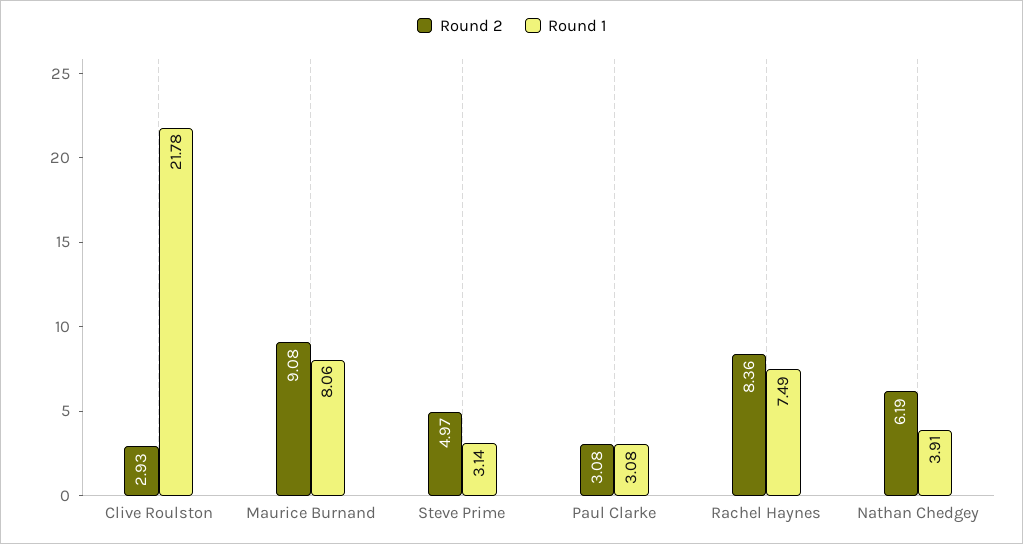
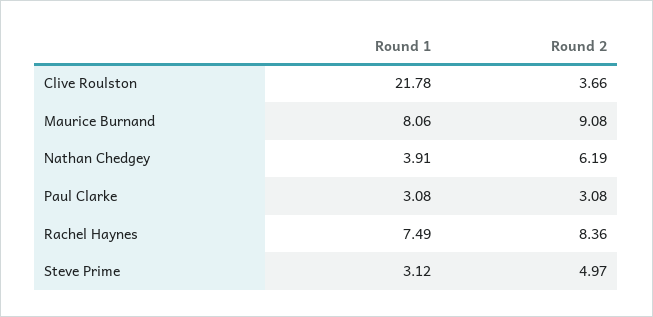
  {
    "Round 2": {
-     "Clive Roulston": 2.93,
+     "Clive Roulston": 3.66,
      "Maurice Burnand": 9.08,
      "Steve Prime": 4.97,
      "Paul Clarke": 3.08,
      "Rachel Haynes": 8.36,
      "Nathan Chedgey": 6.19
    },
    "Round 1": {
      "Clive Roulston": 21.78,
      "Maurice Burnand": 8.06,
-     "Steve Prime": 3.14,
+     "Steve Prime": 3.12,
      "Paul Clarke": 3.08,
      "Rachel Haynes": 7.49,
      "Nathan Chedgey": 3.91
    }
  }

